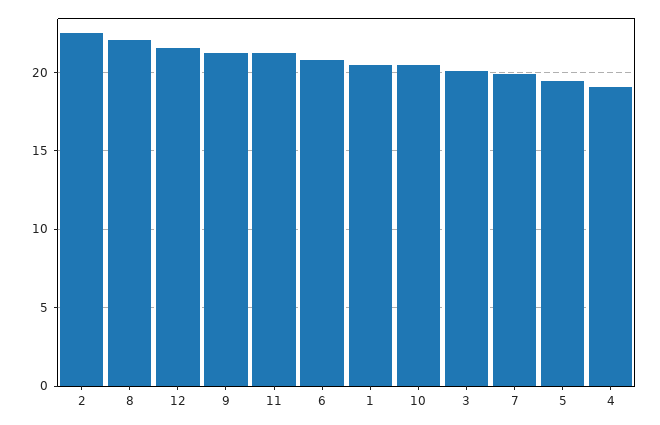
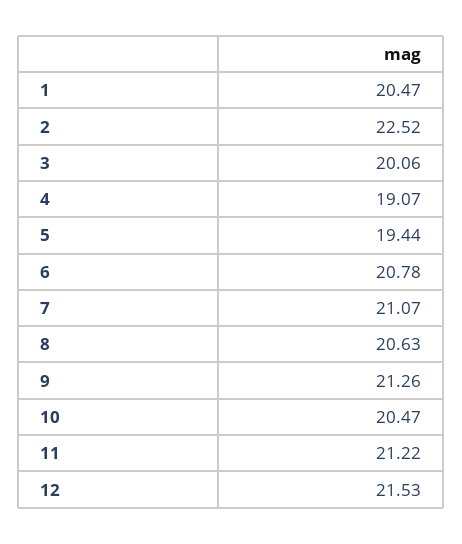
  {
    "2": 22.52,
-   "8": 22,
+   "8": 20.63,
    "12": 21.53,
    "9": 21.26,
    "11": 21.22,
    "6": 20.78,
    "1": 20.47,
    "10": 20.47,
    "3": 20.06,
-   "7": 20,
+   "7": 21.07,
    "5": 19.44,
    "4": 19.07
  }

